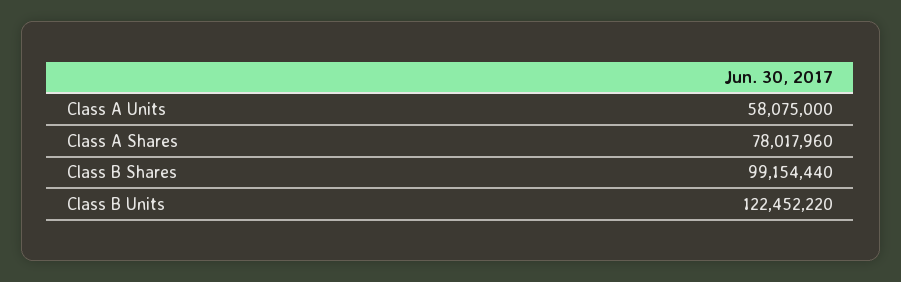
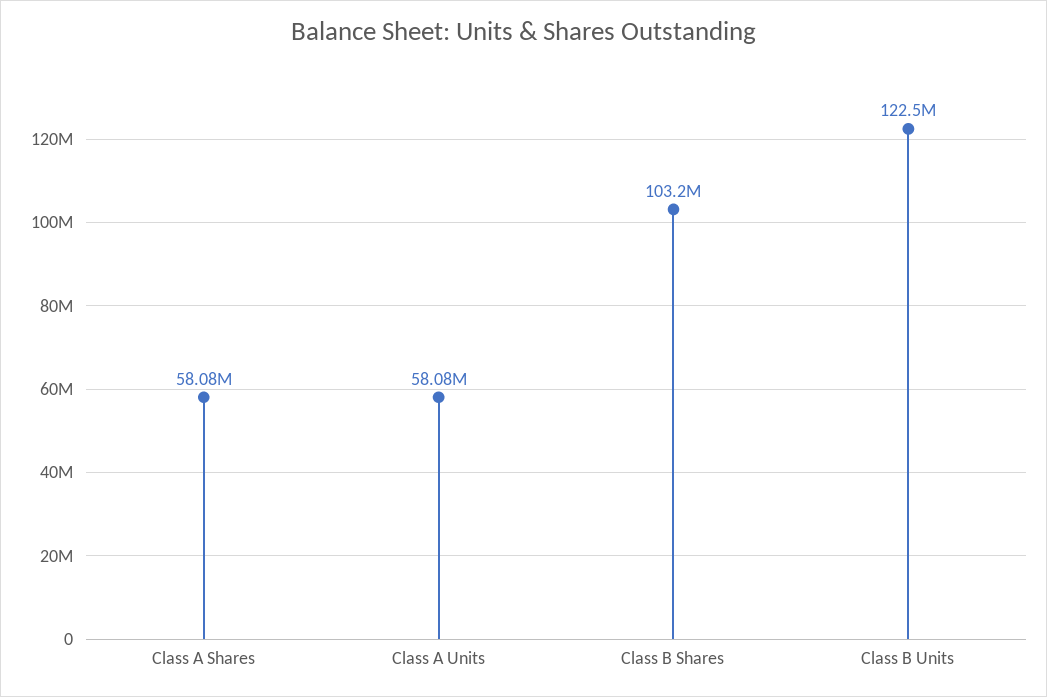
  {
    "Class A Units": 58075000,
-   "Class A Shares": 78017960,
+   "Class A Shares": 58080000,
-   "Class B Shares": 99154440,
+   "Class B Shares": 103200000,
    "Class B Units": 122452220
  }

